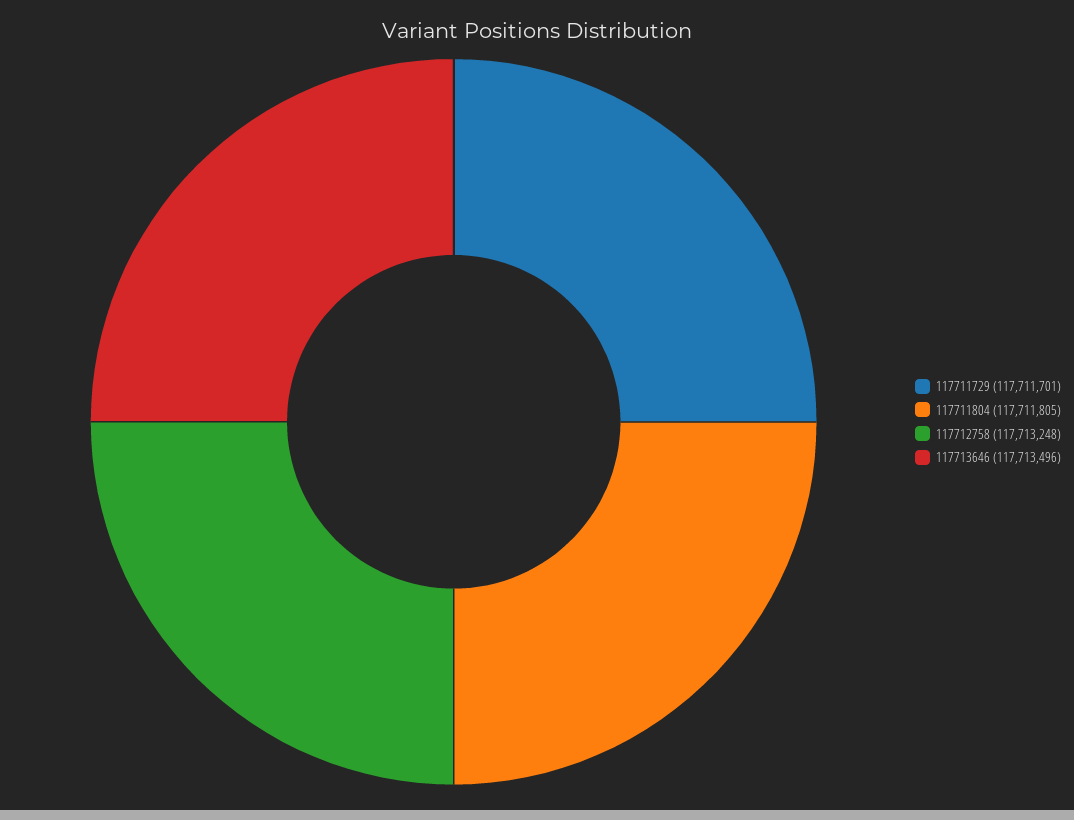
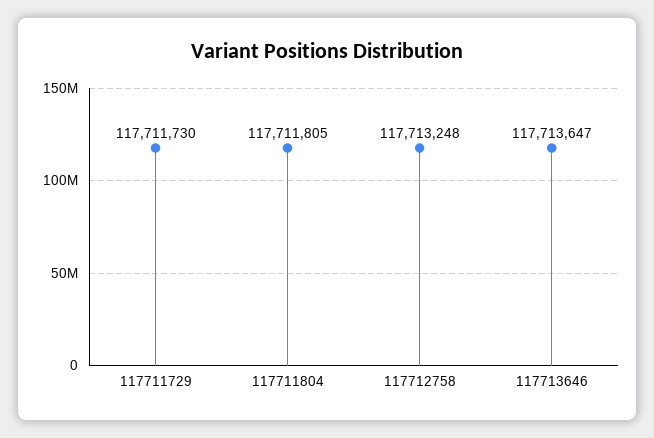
  {
-   "117711729": 117711701,
+   "117711729": 117711730,
    "117711804": 117711805,
    "117712758": 117713248,
-   "117713646": 117713496
+   "117713646": 117713647
  }

